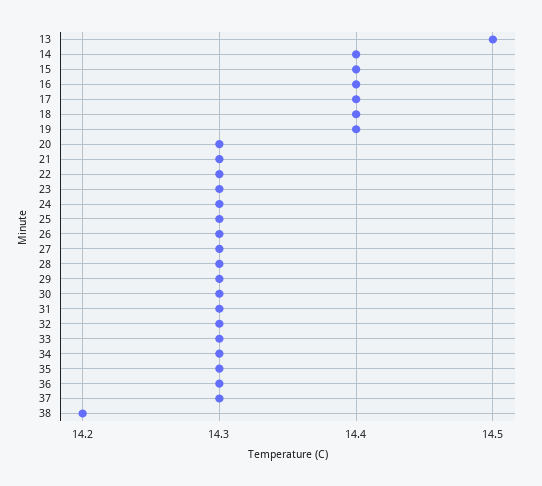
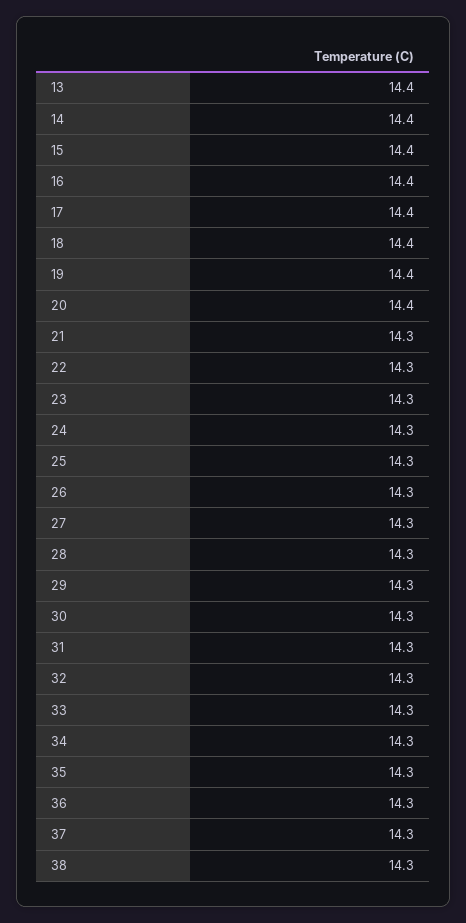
  {
-   "13": 14.5,
+   "13": 14.4,
    "14": 14.4,
    "15": 14.4,
    "16": 14.4,
    "17": 14.4,
    "18": 14.4,
    "19": 14.4,
-   "20": 14.3,
+   "20": 14.4,
    "21": 14.3,
    "22": 14.3,
    "23": 14.3,
    "24": 14.3,
    "25": 14.3,
    "26": 14.3,
    "27": 14.3,
    "28": 14.3,
    "29": 14.3,
    "30": 14.3,
    "31": 14.3,
    "32": 14.3,
    "33": 14.3,
    "34": 14.3,
    "35": 14.3,
    "36": 14.3,
    "37": 14.3,
-   "38": 14.2
+   "38": 14.3
  }

